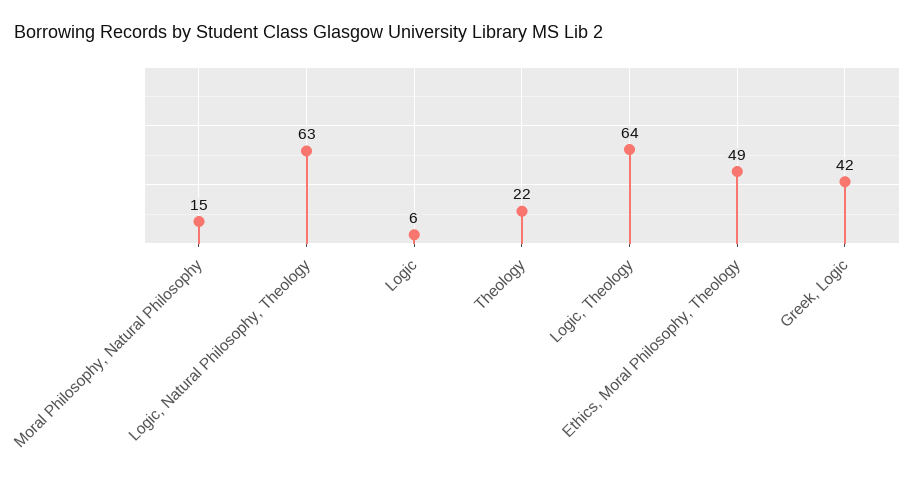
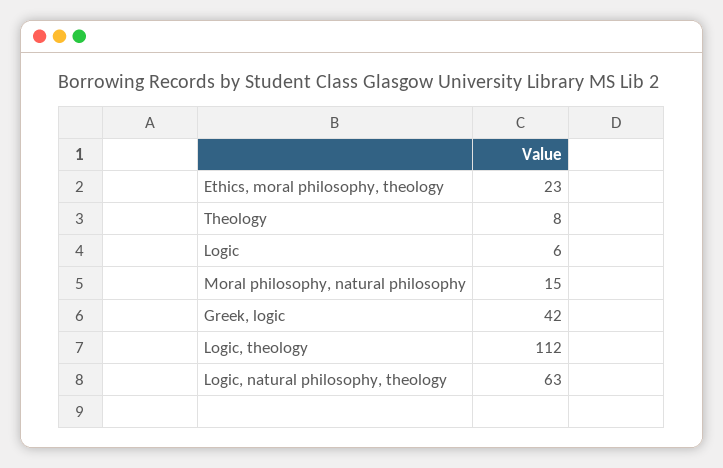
  {
    "Moral Philosophy, Natural Philosophy": 15,
    "Logic, Natural Philosophy, Theology": 63,
    "Logic": 6,
-   "Theology": 22,
+   "Theology": 8,
-   "Logic, Theology": 64,
+   "Logic, Theology": 112,
-   "Ethics, Moral Philosophy, Theology": 49,
+   "Ethics, Moral Philosophy, Theology": 23,
    "Greek, Logic": 42
  }

